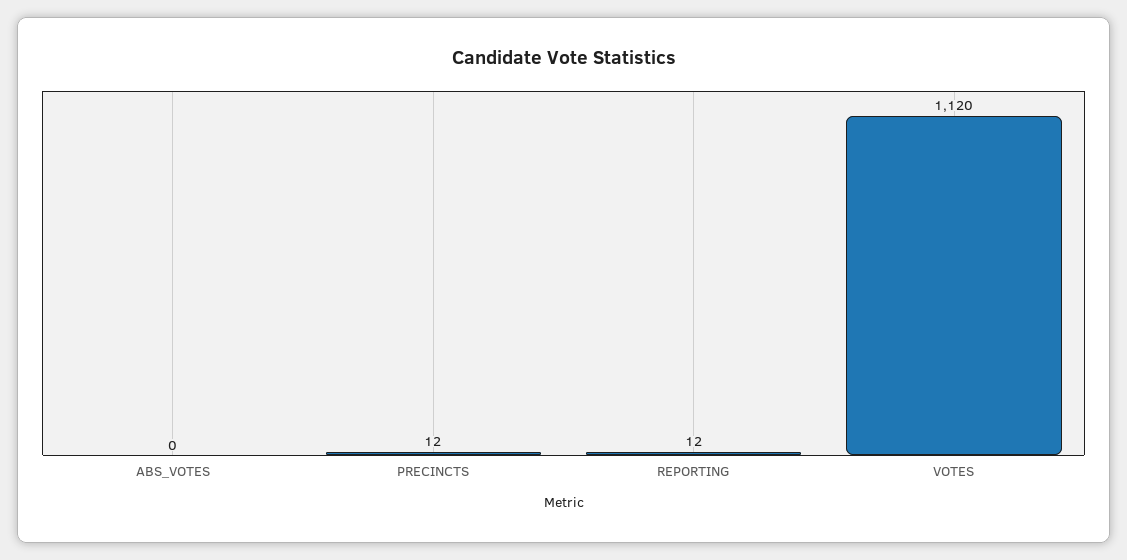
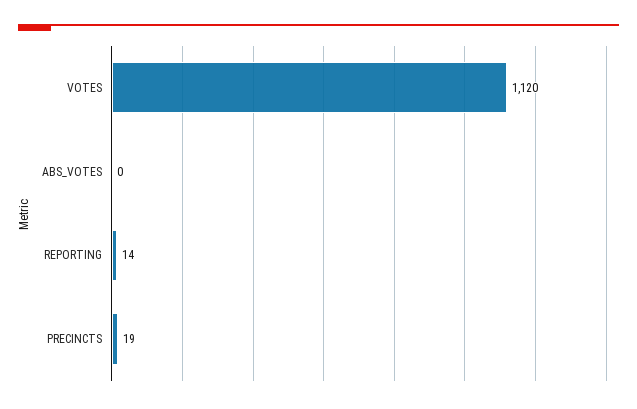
  {
    "ABS_VOTES": 0,
-   "PRECINCTS": 12,
+   "PRECINCTS": 19,
-   "REPORTING": 12,
+   "REPORTING": 14,
    "VOTES": 1120
  }

